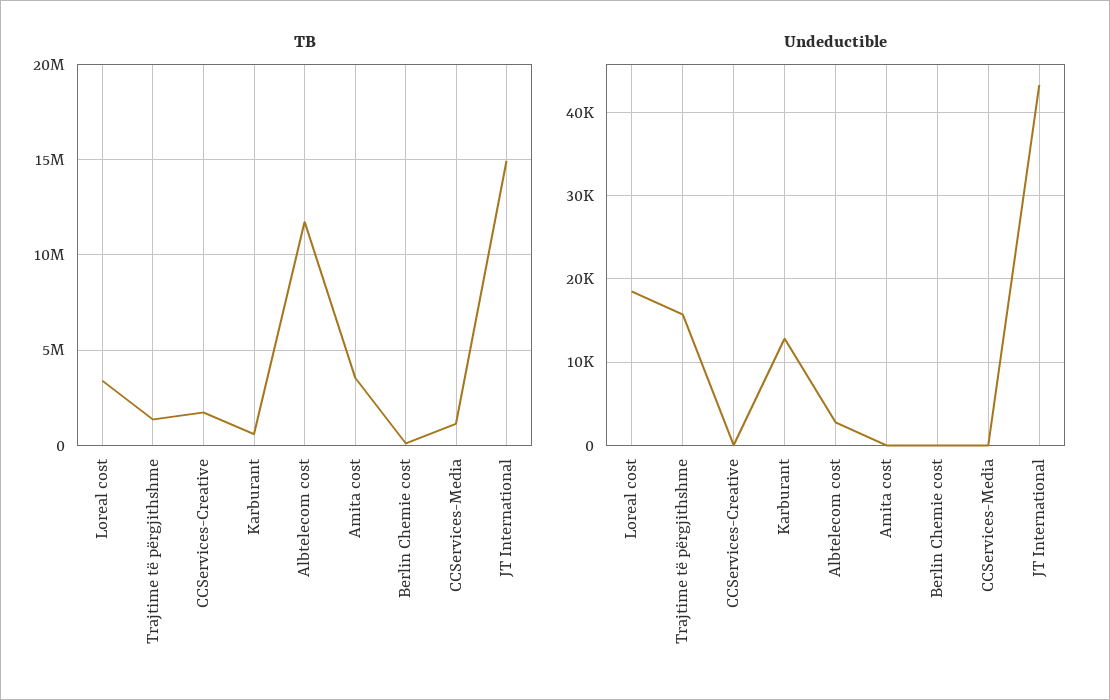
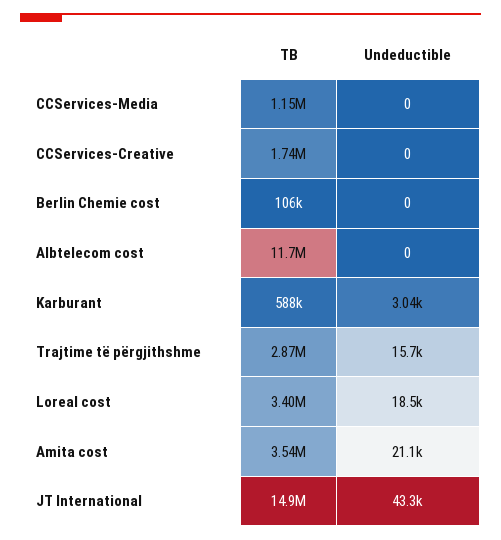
  {
    "TB": {
      "Loreal cost": 3400000,
-     "Trajtime të përgjithshme": 1500000,
+     "Trajtime të përgjithshme": 2870000,
      "CCServices-Creative": 1740000,
      "Karburant": 588000,
      "Albtelecom cost": 11700000,
      "Amita cost": 3540000,
      "Berlin Chemie cost": 106000,
      "CCServices-Media": 1150000,
      "JT International": 14900000
    },
    "Undeductible": {
      "Loreal cost": 18500,
      "Trajtime të përgjithshme": 15700,
      "CCServices-Creative": 0,
-     "Karburant": 13000,
+     "Karburant": 3040,
-     "Albtelecom cost": 3000,
+     "Albtelecom cost": 0,
-     "Amita cost": 0,
+     "Amita cost": 21100,
      "Berlin Chemie cost": 0,
      "CCServices-Media": 0,
      "JT International": 43300
    }
  }

